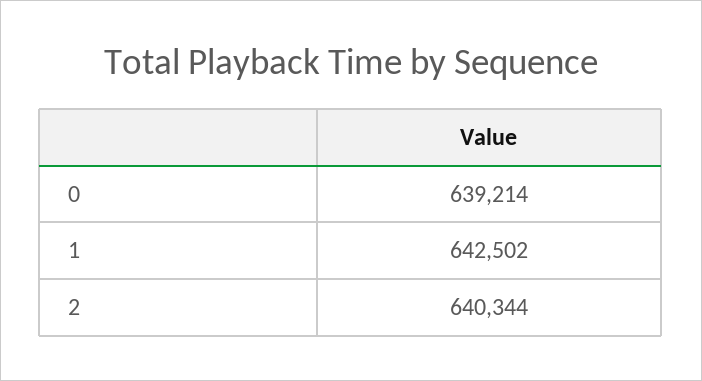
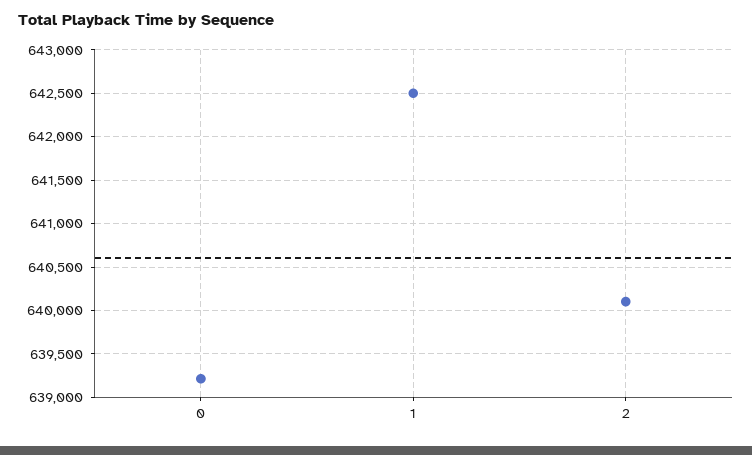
  {
    "0": 639214,
    "1": 642502,
-   "2": 640344
+   "2": 640100
  }

